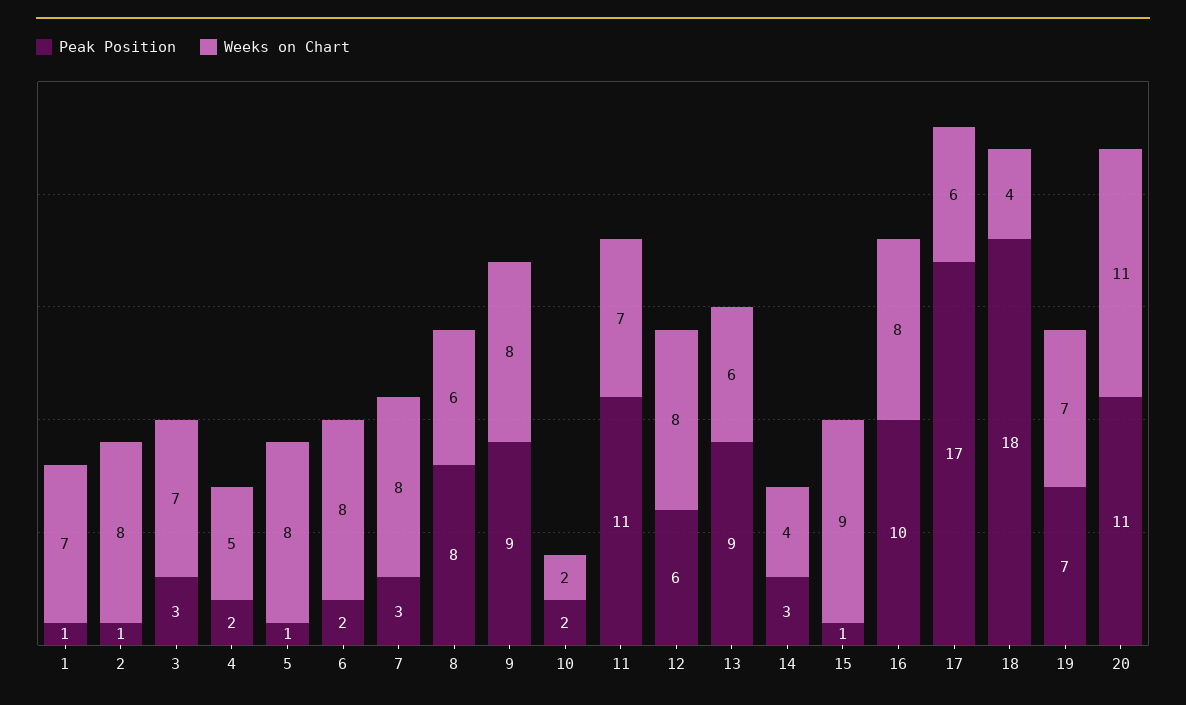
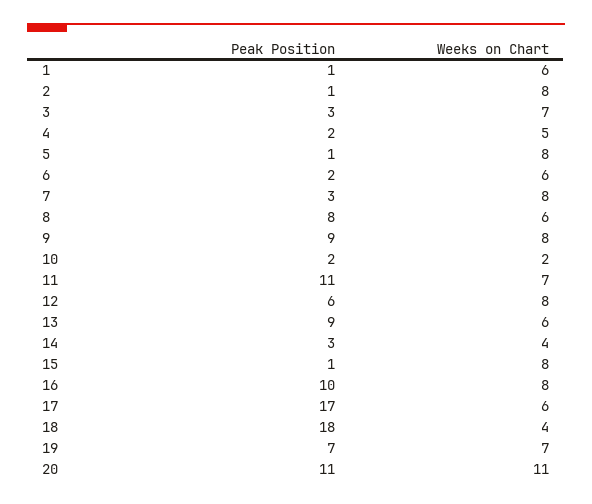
  {
    "Peak Position": {
      "1": 1,
      "2": 1,
      "3": 3,
      "4": 2,
      "5": 1,
      "6": 2,
      "7": 3,
      "8": 8,
      "9": 9,
      "10": 2,
      "11": 11,
      "12": 6,
      "13": 9,
      "14": 3,
      "15": 1,
      "16": 10,
      "17": 17,
      "18": 18,
      "19": 7,
      "20": 11
    },
    "Weeks on Chart": {
-     "1": 7,
+     "1": 6,
      "2": 8,
      "3": 7,
      "4": 5,
      "5": 8,
-     "6": 8,
+     "6": 6,
      "7": 8,
      "8": 6,
      "9": 8,
      "10": 2,
      "11": 7,
      "12": 8,
      "13": 6,
      "14": 4,
-     "15": 9,
+     "15": 8,
      "16": 8,
      "17": 6,
      "18": 4,
      "19": 7,
      "20": 11
    }
  }

